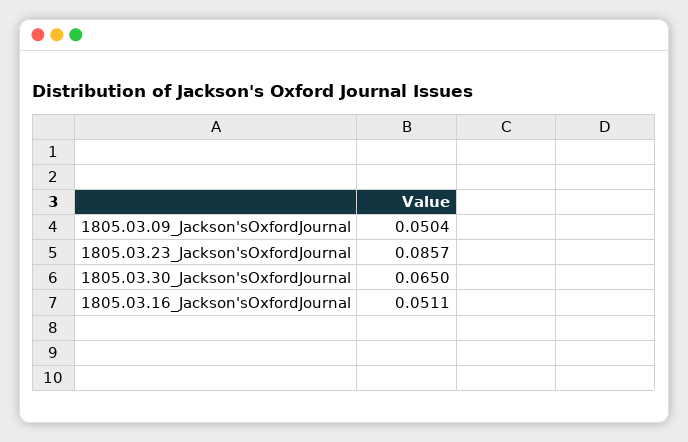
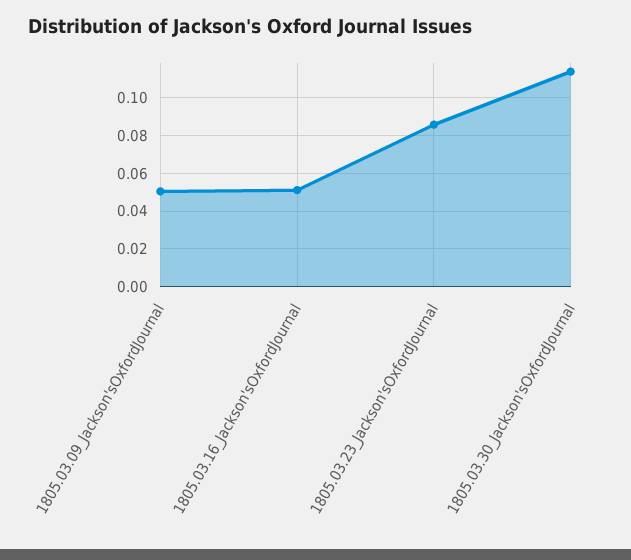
  {
    "1805.03.09_Jackson'sOxfordJournal": 0.0504,
    "1805.03.23_Jackson'sOxfordJournal": 0.0857,
-   "1805.03.30_Jackson'sOxfordJournal": 0.065,
+   "1805.03.30_Jackson'sOxfordJournal": 0.115,
    "1805.03.16_Jackson'sOxfordJournal": 0.0511
  }

